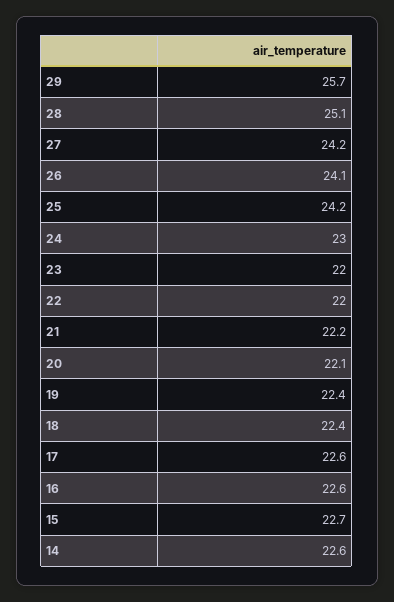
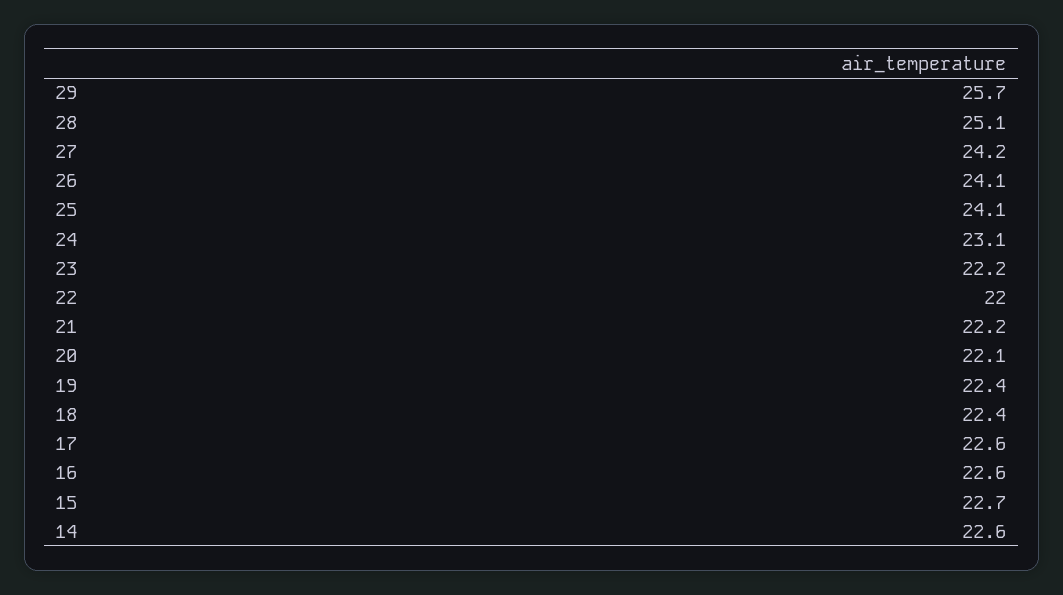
  {
    "29": 25.7,
    "28": 25.1,
    "27": 24.2,
    "26": 24.1,
-   "25": 24.2,
+   "25": 24.1,
-   "24": 23,
+   "24": 23.1,
-   "23": 22,
+   "23": 22.2,
    "22": 22,
    "21": 22.2,
    "20": 22.1,
    "19": 22.4,
    "18": 22.4,
    "17": 22.6,
    "16": 22.6,
    "15": 22.7,
    "14": 22.6
  }

